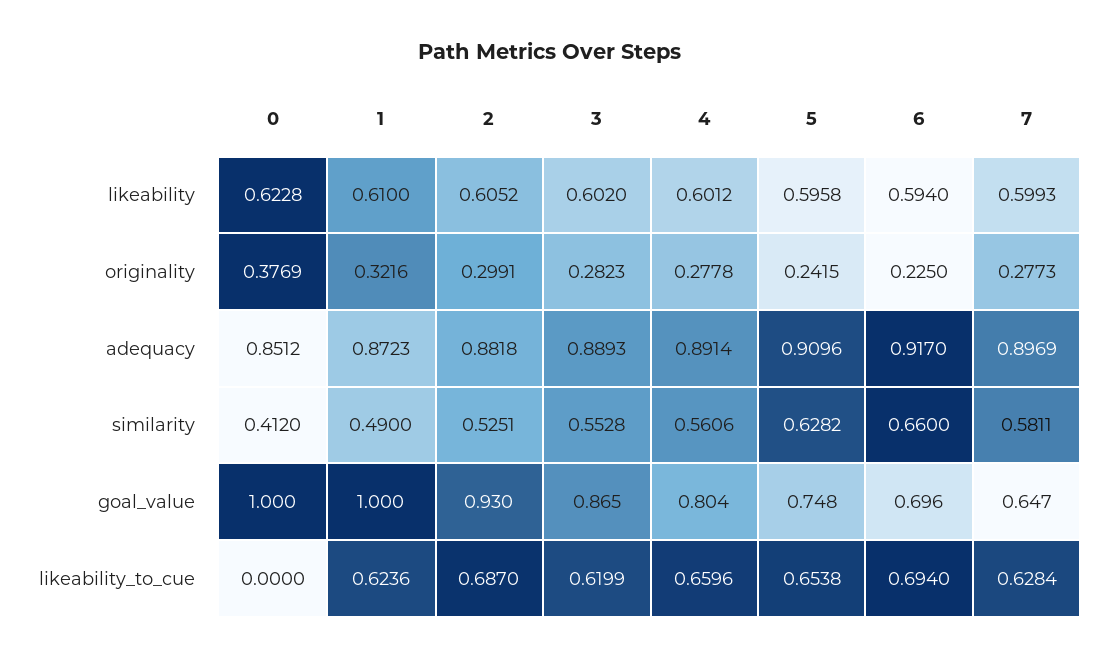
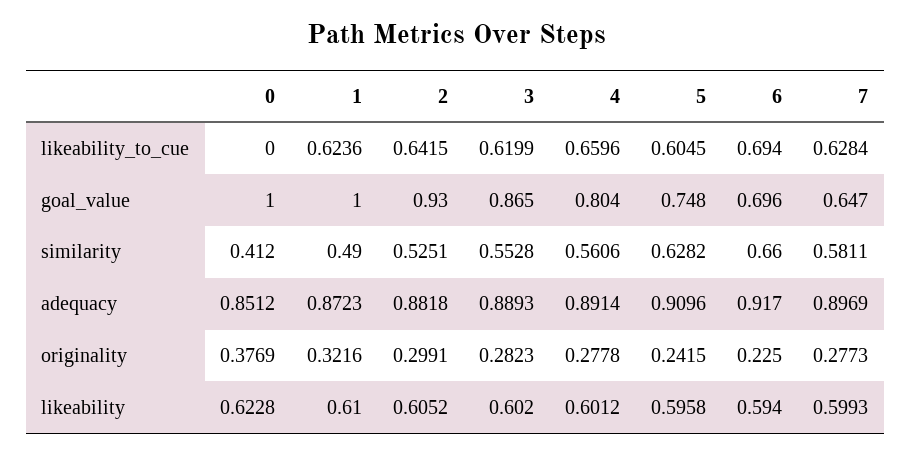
  {
    "0": {
      "likeability": 0.6228,
      "originality": 0.3769,
      "adequacy": 0.8512,
      "similarity": 0.412,
      "goal_value": 1,
      "likeability_to_cue": 0
    },
    "1": {
      "likeability": 0.61,
      "originality": 0.3216,
      "adequacy": 0.8723,
      "similarity": 0.49,
      "goal_value": 1,
      "likeability_to_cue": 0.6236
    },
    "2": {
      "likeability": 0.6052,
      "originality": 0.2991,
      "adequacy": 0.8818,
      "similarity": 0.5251,
      "goal_value": 0.93,
-     "likeability_to_cue": 0.687
+     "likeability_to_cue": 0.6415
    },
    "3": {
      "likeability": 0.602,
      "originality": 0.2823,
      "adequacy": 0.8893,
      "similarity": 0.5528,
      "goal_value": 0.865,
      "likeability_to_cue": 0.6199
    },
    "4": {
      "likeability": 0.6012,
      "originality": 0.2778,
      "adequacy": 0.8914,
      "similarity": 0.5606,
      "goal_value": 0.804,
      "likeability_to_cue": 0.6596
    },
    "5": {
      "likeability": 0.5958,
      "originality": 0.2415,
      "adequacy": 0.9096,
      "similarity": 0.6282,
      "goal_value": 0.748,
-     "likeability_to_cue": 0.6538
+     "likeability_to_cue": 0.6045
    },
    "6": {
      "likeability": 0.594,
      "originality": 0.225,
      "adequacy": 0.917,
      "similarity": 0.66,
      "goal_value": 0.696,
      "likeability_to_cue": 0.694
    },
    "7": {
      "likeability": 0.5993,
      "originality": 0.2773,
      "adequacy": 0.8969,
      "similarity": 0.5811,
      "goal_value": 0.647,
      "likeability_to_cue": 0.6284
    }
  }

